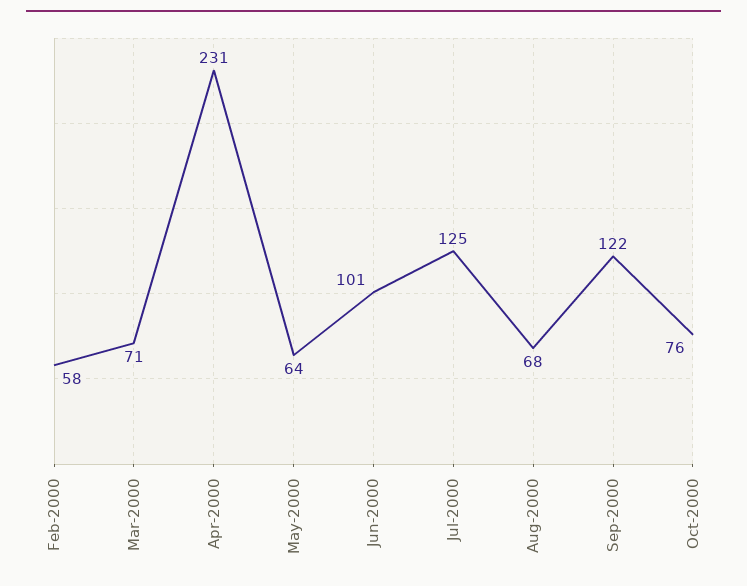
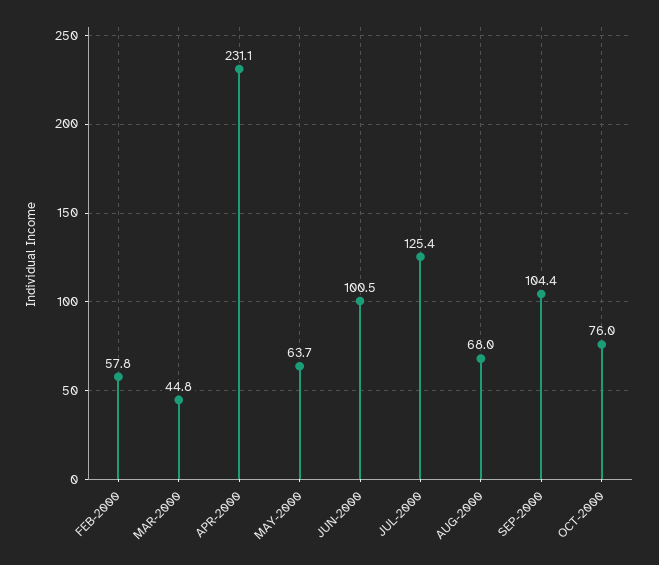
  {
    "Feb-2000": 57.8,
-   "Mar-2000": 71,
+   "Mar-2000": 44.8,
    "Apr-2000": 231.1,
    "May-2000": 63.7,
    "Jun-2000": 100.5,
    "Jul-2000": 125.4,
    "Aug-2000": 68,
-   "Sep-2000": 122,
+   "Sep-2000": 104.4,
    "Oct-2000": 76
  }

